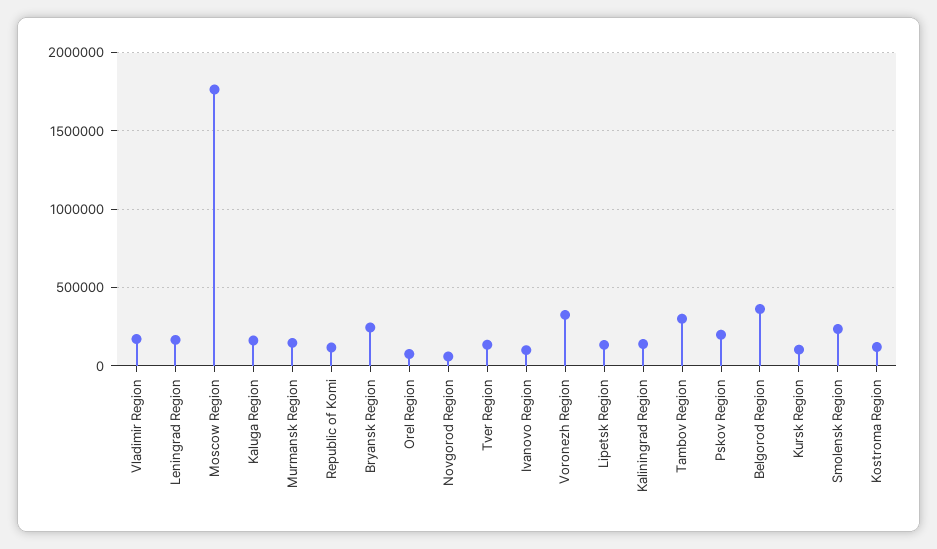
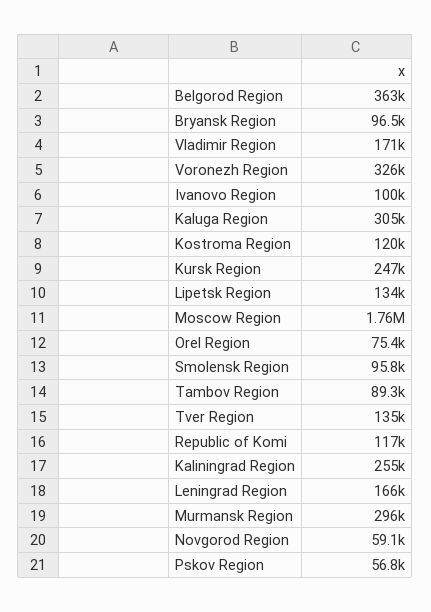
  {
    "Vladimir Region": 171000,
    "Leningrad Region": 166000,
    "Moscow Region": 1760000,
-   "Kaluga Region": 150000,
+   "Kaluga Region": 305000,
-   "Murmansk Region": 150000,
+   "Murmansk Region": 296000,
    "Republic of Komi": 117000,
-   "Bryansk Region": 250000,
+   "Bryansk Region": 96500,
    "Orel Region": 75400,
    "Novgorod Region": 59100,
    "Tver Region": 135000,
    "Ivanovo Region": 100000,
    "Voronezh Region": 326000,
    "Lipetsk Region": 134000,
-   "Kaliningrad Region": 150000,
+   "Kaliningrad Region": 255000,
-   "Tambov Region": 300000,
+   "Tambov Region": 89300,
-   "Pskov Region": 200000,
+   "Pskov Region": 56800,
    "Belgorod Region": 363000,
-   "Kursk Region": 100000,
+   "Kursk Region": 247000,
-   "Smolensk Region": 250000,
+   "Smolensk Region": 95800,
    "Kostroma Region": 120000
  }

